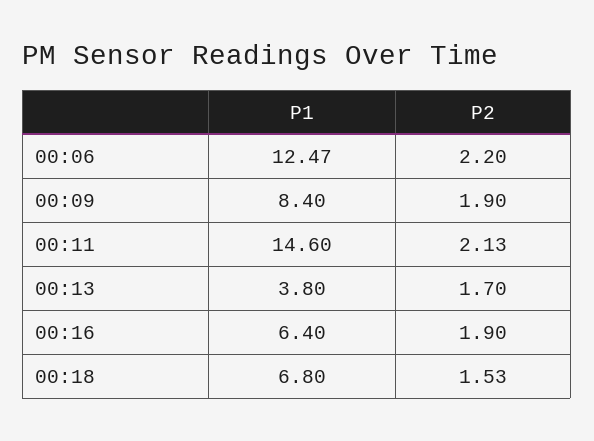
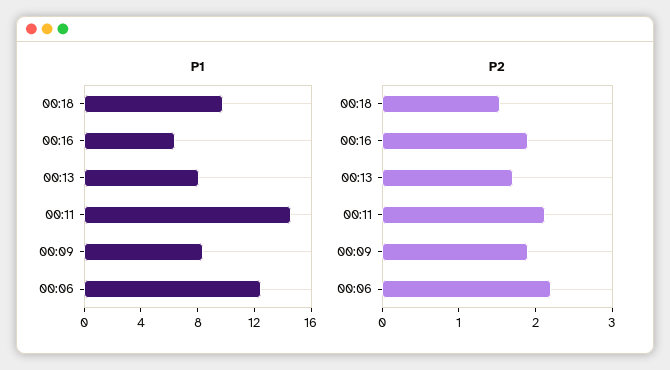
  {
    "P1": {
      "00:06": 12.47,
      "00:09": 8.4,
      "00:11": 14.6,
-     "00:13": 3.8,
+     "00:13": 8,
      "00:16": 6.4,
-     "00:18": 6.8
+     "00:18": 10
    },
    "P2": {
      "00:06": 2.2,
      "00:09": 1.9,
      "00:11": 2.13,
      "00:13": 1.7,
      "00:16": 1.9,
      "00:18": 1.53
    }
  }

